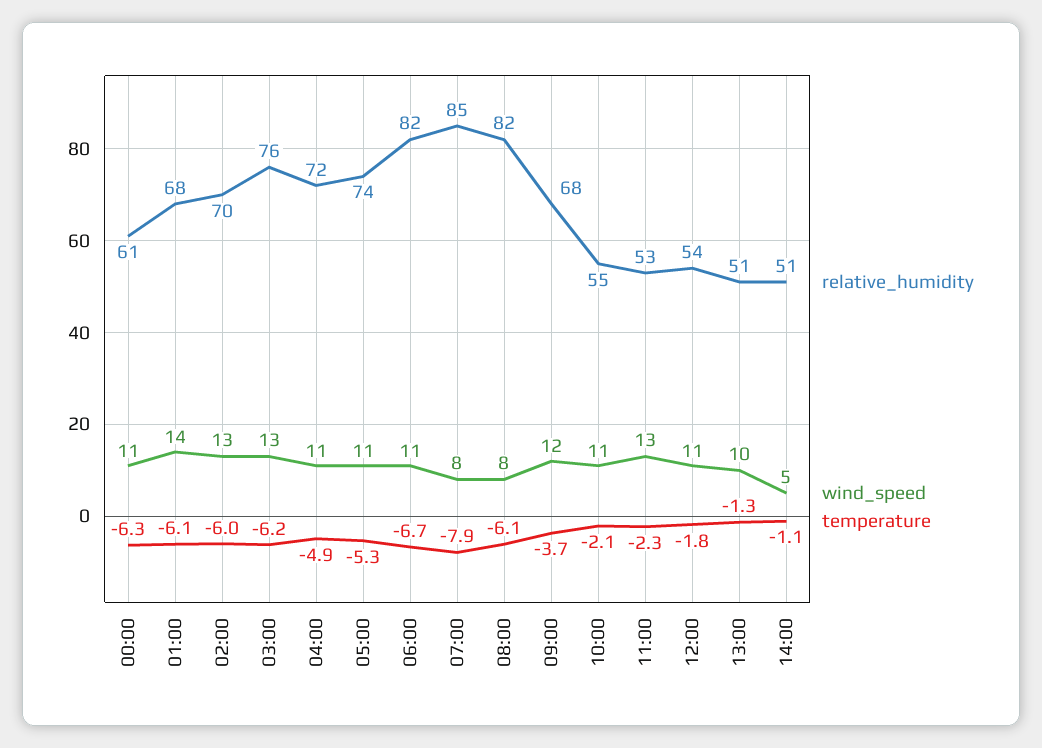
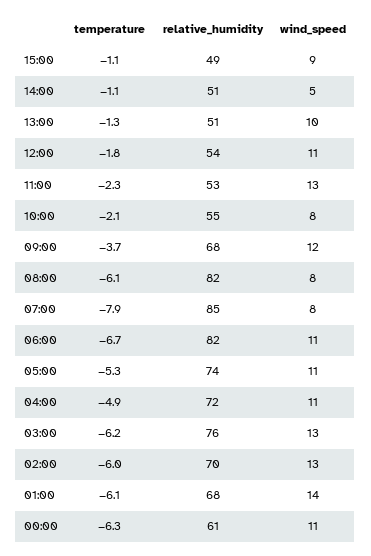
  {
    "relative_humidity": {
      "00:00": 61,
      "01:00": 68,
      "02:00": 70,
      "03:00": 76,
      "04:00": 72,
      "05:00": 74,
      "06:00": 82,
      "07:00": 85,
      "08:00": 82,
      "09:00": 68,
      "10:00": 55,
      "11:00": 53,
      "12:00": 54,
      "13:00": 51,
-     "14:00": 51
+     "14:00": 51,
+     "15:00": 49
    },
    "wind_speed": {
      "00:00": 11,
      "01:00": 14,
      "02:00": 13,
      "03:00": 13,
      "04:00": 11,
      "05:00": 11,
      "06:00": 11,
      "07:00": 8,
      "08:00": 8,
      "09:00": 12,
-     "10:00": 11,
+     "10:00": 8,
      "11:00": 13,
      "12:00": 11,
      "13:00": 10,
-     "14:00": 5
+     "14:00": 5,
+     "15:00": 9
    },
    "temperature": {
      "00:00": -6.3,
      "01:00": -6.1,
      "02:00": -6,
      "03:00": -6.2,
      "04:00": -4.9,
      "05:00": -5.3,
      "06:00": -6.7,
      "07:00": -7.9,
      "08:00": -6.1,
      "09:00": -3.7,
      "10:00": -2.1,
      "11:00": -2.3,
      "12:00": -1.8,
      "13:00": -1.3,
-     "14:00": -1.1
+     "14:00": -1.1,
+     "15:00": -1.1
    }
  }

